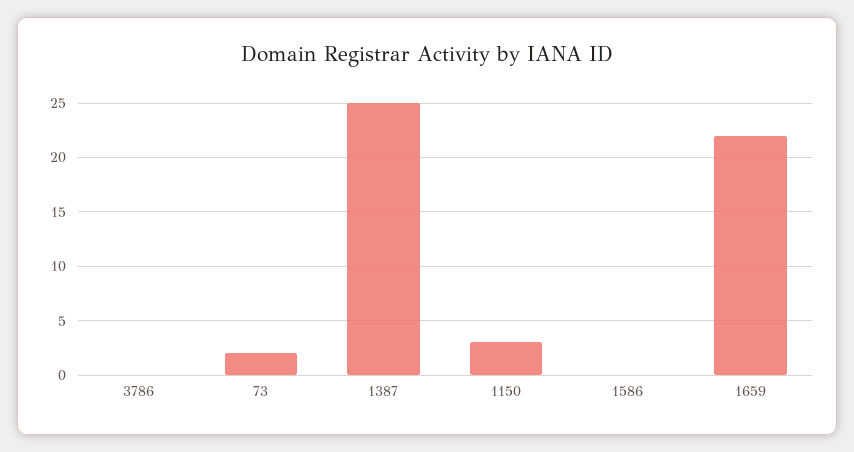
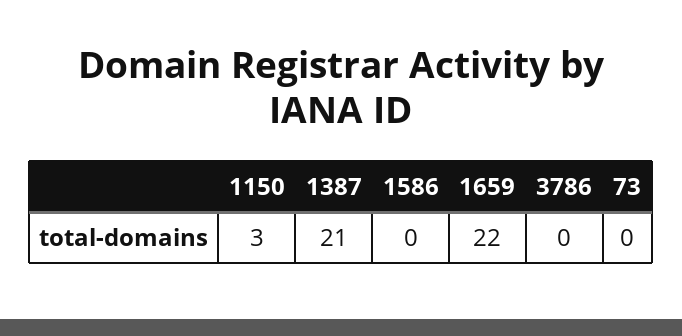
  {
    "3786": 0,
-   "73": 2,
+   "73": 0,
-   "1387": 25,
+   "1387": 21,
    "1150": 3,
    "1586": 0,
    "1659": 22
  }

